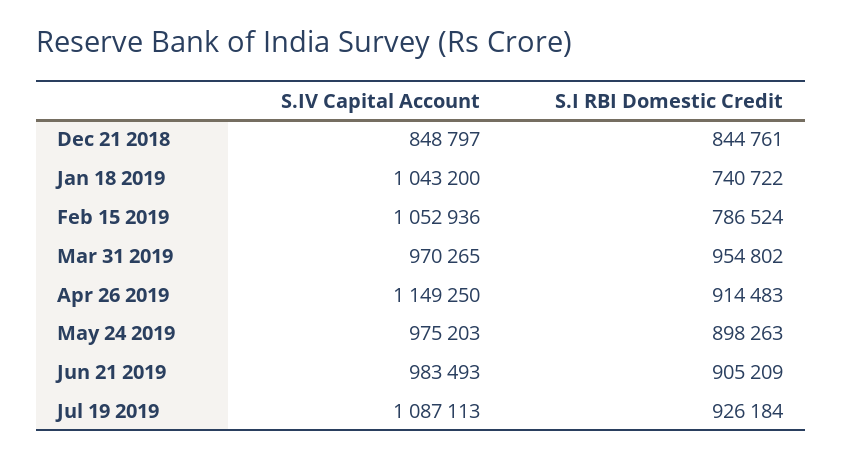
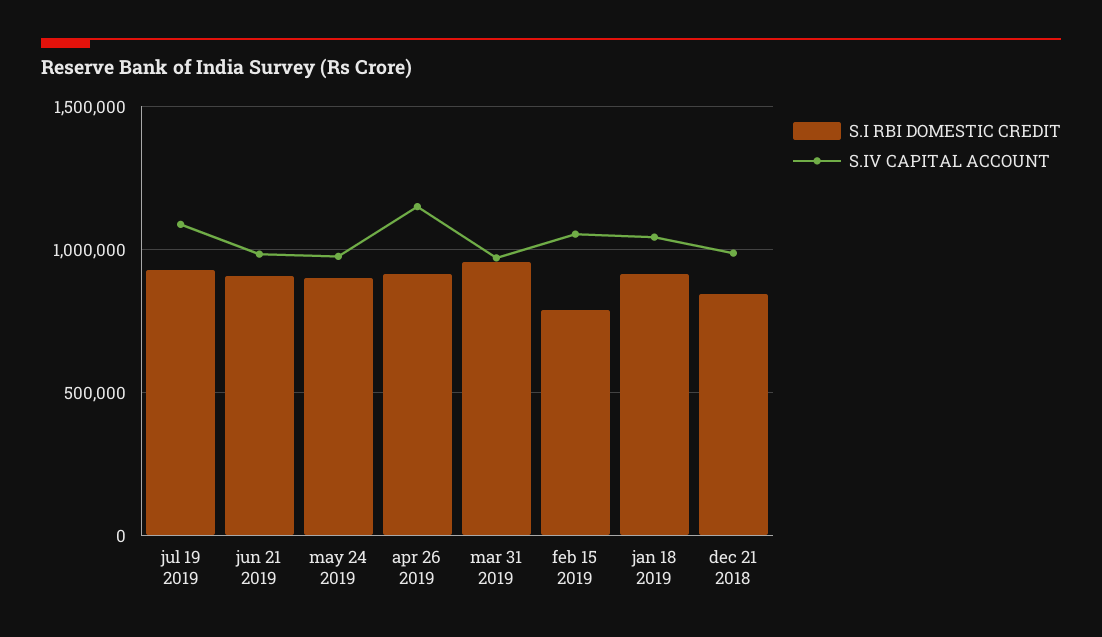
  {
    "S.IV Capital Account": {
-     "Dec 21 2018": 848797,
+     "Dec 21 2018": 1000000,
      "Jan 18 2019": 1043200,
      "Feb 15 2019": 1052936,
      "Mar 31 2019": 970265,
      "Apr 26 2019": 1149250,
      "May 24 2019": 975203,
      "Jun 21 2019": 983493,
      "Jul 19 2019": 1087113
    },
    "S.I RBI Domestic Credit": {
      "Dec 21 2018": 844761,
-     "Jan 18 2019": 740722,
+     "Jan 18 2019": 900000,
      "Feb 15 2019": 786524,
      "Mar 31 2019": 954802,
      "Apr 26 2019": 914483,
      "May 24 2019": 898263,
      "Jun 21 2019": 905209,
      "Jul 19 2019": 926184
    }
  }

